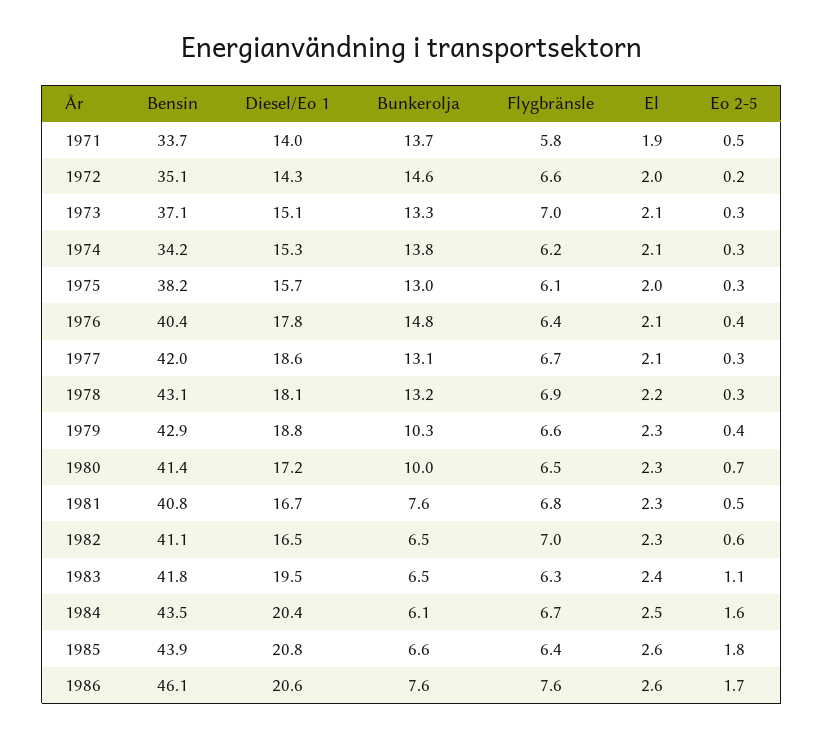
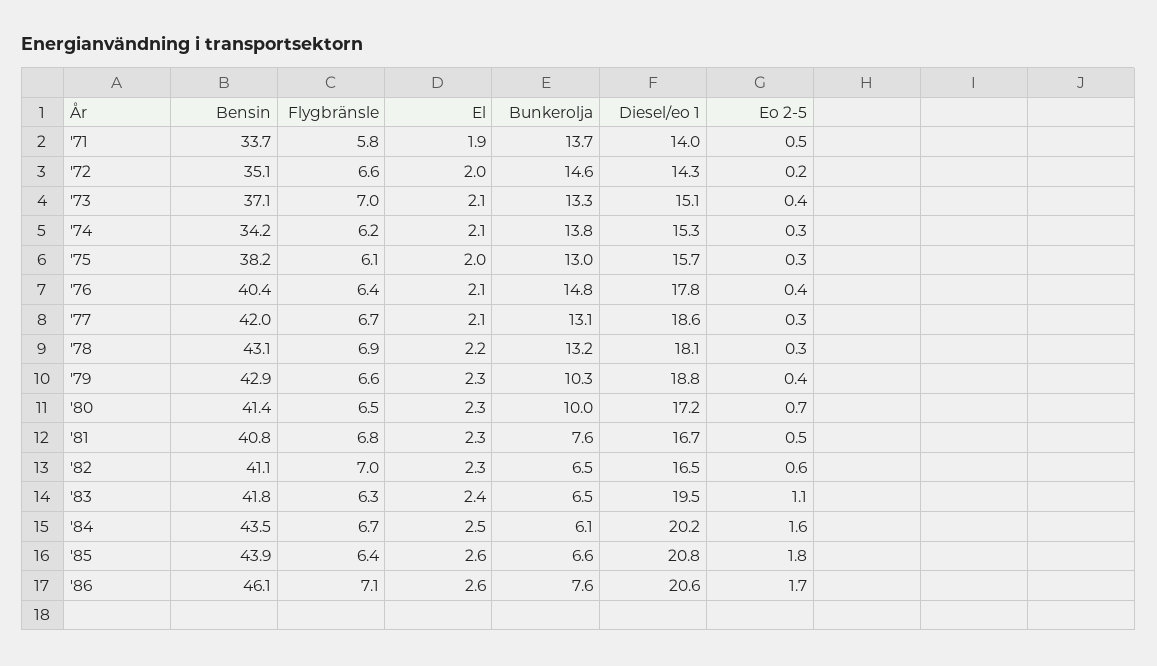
  {
    "Bensin": {
      "1971": 33.7,
      "1972": 35.1,
      "1973": 37.1,
      "1974": 34.2,
      "1975": 38.2,
      "1976": 40.4,
      "1977": 42,
      "1978": 43.1,
      "1979": 42.9,
      "1980": 41.4,
      "1981": 40.8,
      "1982": 41.1,
      "1983": 41.8,
      "1984": 43.5,
      "1985": 43.9,
      "1986": 46.1
    },
    "Diesel/Eo 1": {
      "1971": 14,
      "1972": 14.3,
      "1973": 15.1,
      "1974": 15.3,
      "1975": 15.7,
      "1976": 17.8,
      "1977": 18.6,
      "1978": 18.1,
      "1979": 18.8,
      "1980": 17.2,
      "1981": 16.7,
      "1982": 16.5,
      "1983": 19.5,
-     "1984": 20.4,
+     "1984": 20.2,
      "1985": 20.8,
      "1986": 20.6
    },
    "Bunkerolja": {
      "1971": 13.7,
      "1972": 14.6,
      "1973": 13.3,
      "1974": 13.8,
      "1975": 13,
      "1976": 14.8,
      "1977": 13.1,
      "1978": 13.2,
      "1979": 10.3,
      "1980": 10,
      "1981": 7.6,
      "1982": 6.5,
      "1983": 6.5,
      "1984": 6.1,
      "1985": 6.6,
      "1986": 7.6
    },
    "Flygbränsle": {
      "1971": 5.8,
      "1972": 6.6,
      "1973": 7,
      "1974": 6.2,
      "1975": 6.1,
      "1976": 6.4,
      "1977": 6.7,
      "1978": 6.9,
      "1979": 6.6,
      "1980": 6.5,
      "1981": 6.8,
      "1982": 7,
      "1983": 6.3,
      "1984": 6.7,
      "1985": 6.4,
-     "1986": 7.6
+     "1986": 7.1
    },
    "El": {
      "1971": 1.9,
      "1972": 2,
      "1973": 2.1,
      "1974": 2.1,
      "1975": 2,
      "1976": 2.1,
      "1977": 2.1,
      "1978": 2.2,
      "1979": 2.3,
      "1980": 2.3,
      "1981": 2.3,
      "1982": 2.3,
      "1983": 2.4,
      "1984": 2.5,
      "1985": 2.6,
      "1986": 2.6
    },
    "Eo 2-5": {
      "1971": 0.5,
      "1972": 0.2,
-     "1973": 0.3,
+     "1973": 0.4,
      "1974": 0.3,
      "1975": 0.3,
      "1976": 0.4,
      "1977": 0.3,
      "1978": 0.3,
      "1979": 0.4,
      "1980": 0.7,
      "1981": 0.5,
      "1982": 0.6,
      "1983": 1.1,
      "1984": 1.6,
      "1985": 1.8,
      "1986": 1.7
    }
  }

